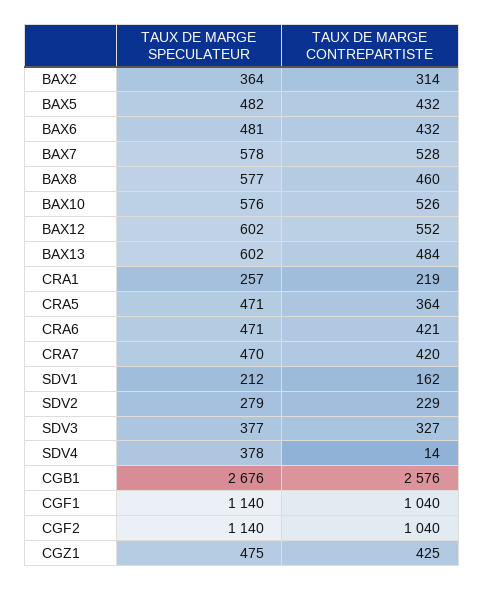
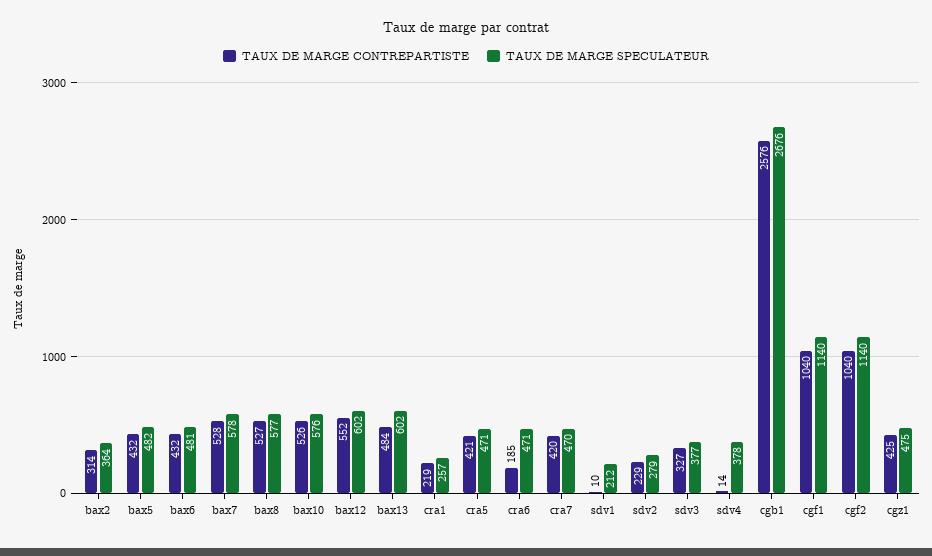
  {
    "TAUX DE MARGE SPECULATEUR": {
      "BAX2": 364,
      "BAX5": 482,
      "BAX6": 481,
      "BAX7": 578,
      "BAX8": 577,
      "BAX10": 576,
      "BAX12": 602,
      "BAX13": 602,
      "CRA1": 257,
      "CRA5": 471,
      "CRA6": 471,
      "CRA7": 470,
      "SDV1": 212,
      "SDV2": 279,
      "SDV3": 377,
      "SDV4": 378,
      "CGB1": 2676,
      "CGF1": 1140,
      "CGF2": 1140,
      "CGZ1": 475
    },
    "TAUX DE MARGE CONTREPARTISTE": {
      "BAX2": 314,
      "BAX5": 432,
      "BAX6": 432,
      "BAX7": 528,
-     "BAX8": 460,
+     "BAX8": 527,
      "BAX10": 526,
      "BAX12": 552,
      "BAX13": 484,
      "CRA1": 219,
-     "CRA5": 364,
+     "CRA5": 421,
-     "CRA6": 421,
+     "CRA6": 185,
      "CRA7": 420,
-     "SDV1": 162,
+     "SDV1": 10,
      "SDV2": 229,
      "SDV3": 327,
      "SDV4": 14,
      "CGB1": 2576,
      "CGF1": 1040,
      "CGF2": 1040,
      "CGZ1": 425
    }
  }

